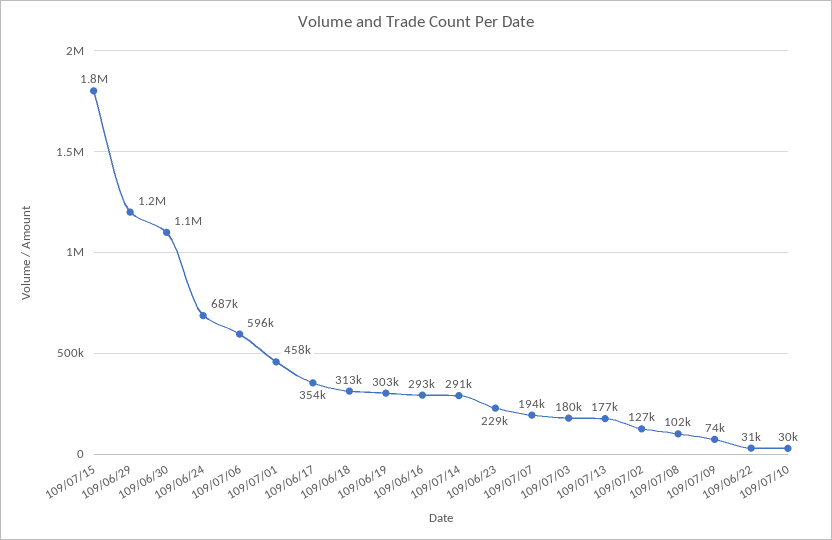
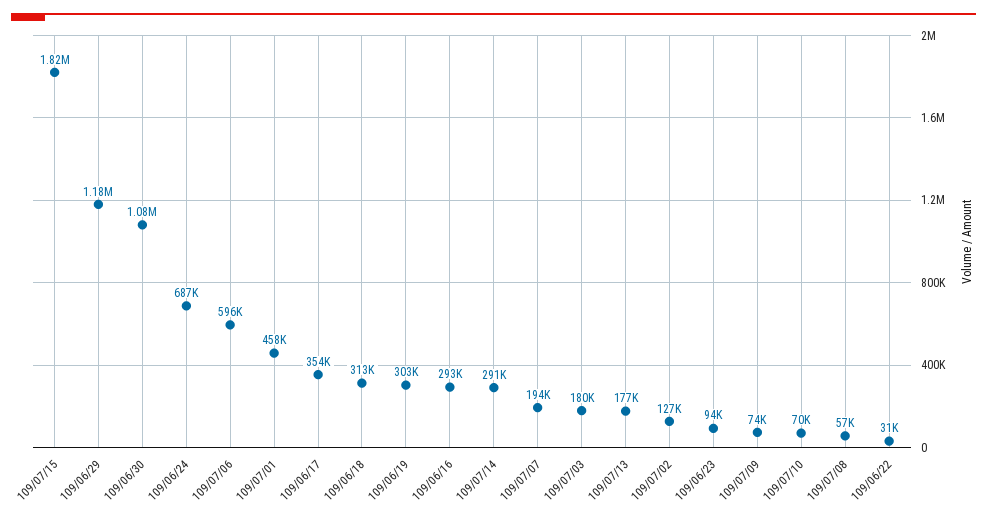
  {
    "109/07/15": 1820000,
    "109/06/29": 1180000,
    "109/06/30": 1080000,
    "109/06/24": 687000,
    "109/07/06": 596000,
    "109/07/01": 458000,
    "109/06/17": 354000,
    "109/06/18": 313000,
    "109/06/19": 303000,
    "109/06/16": 293000,
    "109/07/14": 291000,
-   "109/06/23": 229000,
+   "109/06/23": 94000,
    "109/07/07": 194000,
    "109/07/03": 180000,
    "109/07/13": 177000,
    "109/07/02": 127000,
-   "109/07/08": 102000,
+   "109/07/08": 57000,
    "109/07/09": 74000,
    "109/06/22": 31000,
-   "109/07/10": 30000
+   "109/07/10": 70000
  }

